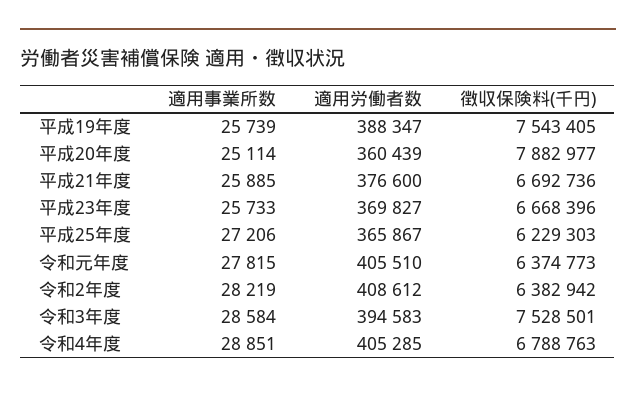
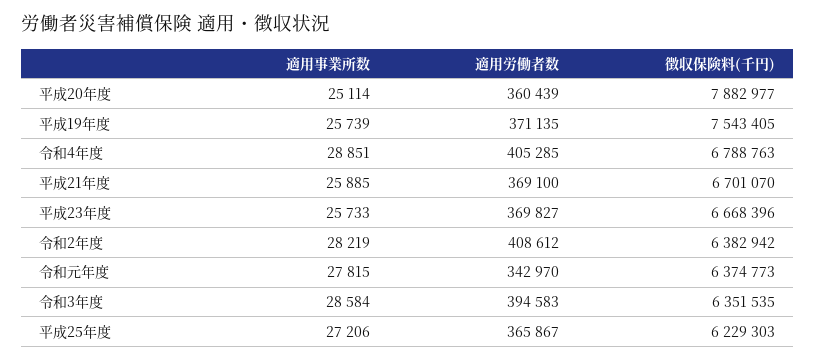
  {
    "適用事業所数": {
      "平成19年度": 25739,
      "平成20年度": 25114,
      "平成21年度": 25885,
      "平成23年度": 25733,
      "平成25年度": 27206,
      "令和元年度": 27815,
      "令和2年度": 28219,
      "令和3年度": 28584,
      "令和4年度": 28851
    },
    "適用労働者数": {
-     "平成19年度": 388347,
+     "平成19年度": 371135,
      "平成20年度": 360439,
-     "平成21年度": 376600,
+     "平成21年度": 369100,
      "平成23年度": 369827,
      "平成25年度": 365867,
-     "令和元年度": 405510,
+     "令和元年度": 342970,
      "令和2年度": 408612,
      "令和3年度": 394583,
      "令和4年度": 405285
    },
    "徴収保険料(千円)": {
      "平成19年度": 7543405,
      "平成20年度": 7882977,
-     "平成21年度": 6692736,
+     "平成21年度": 6701070,
      "平成23年度": 6668396,
      "平成25年度": 6229303,
      "令和元年度": 6374773,
      "令和2年度": 6382942,
-     "令和3年度": 7528501,
+     "令和3年度": 6351535,
      "令和4年度": 6788763
    }
  }

